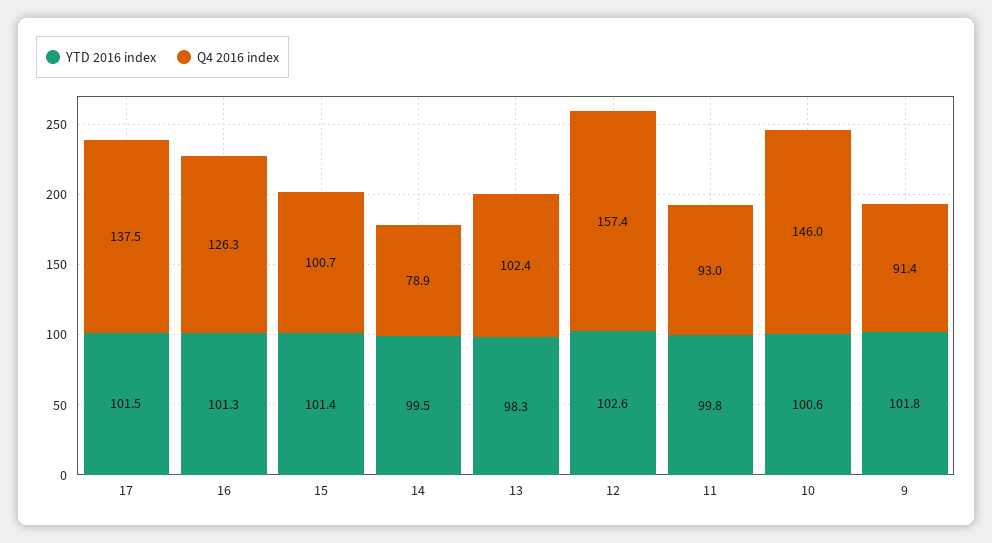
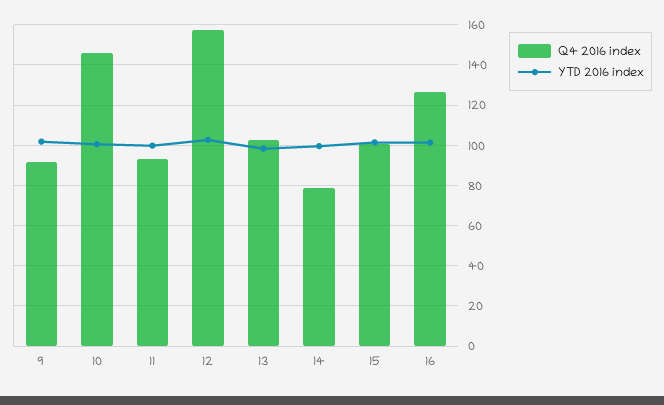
  {
    "YTD 2016 index": {
-     "17": 101.5,
      "16": 101.3,
      "15": 101.4,
      "14": 99.5,
      "13": 98.3,
      "12": 102.6,
      "11": 99.8,
      "10": 100.6,
      "9": 101.8
    },
    "Q4 2016 index": {
-     "17": 137.5,
      "16": 126.3,
      "15": 100.7,
      "14": 78.9,
      "13": 102.4,
      "12": 157.4,
      "11": 93,
      "10": 146,
      "9": 91.4
    }
  }

